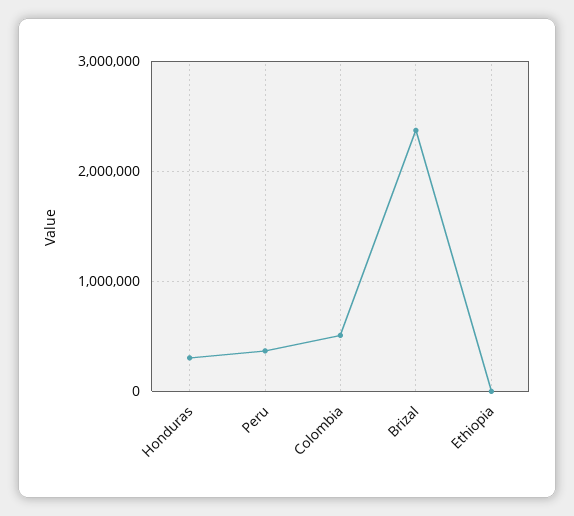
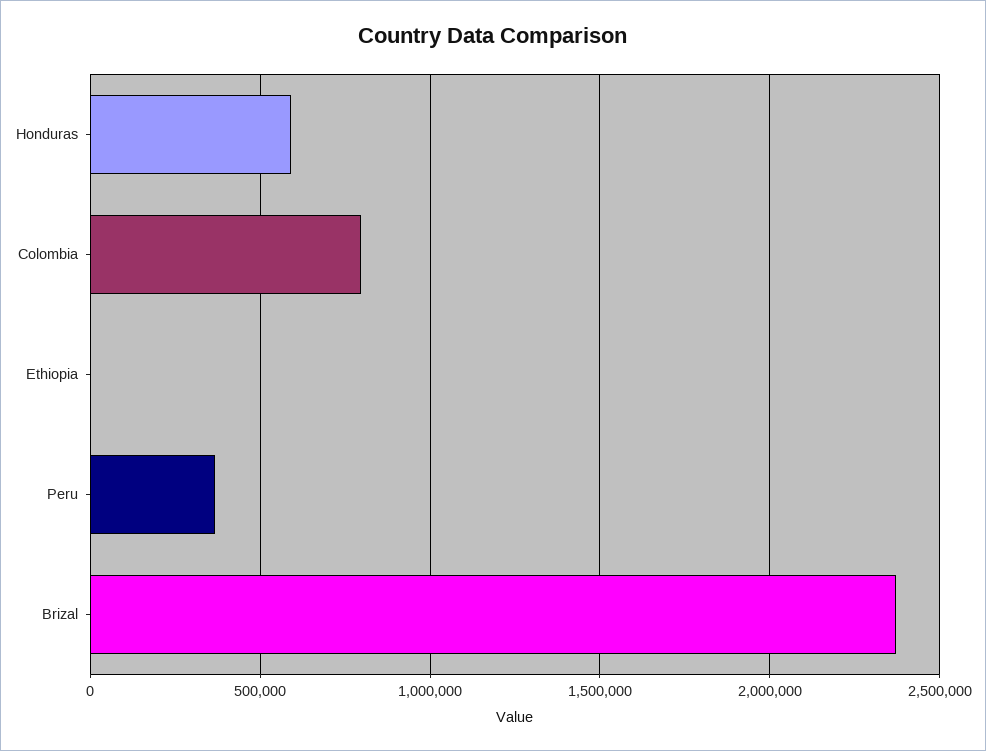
  {
-   "Honduras": 300000,
+   "Honduras": 600000,
    "Peru": 350000,
-   "Colombia": 500000,
+   "Colombia": 800000,
    "Brizal": 2350000,
    "Ethiopia": 0
  }

